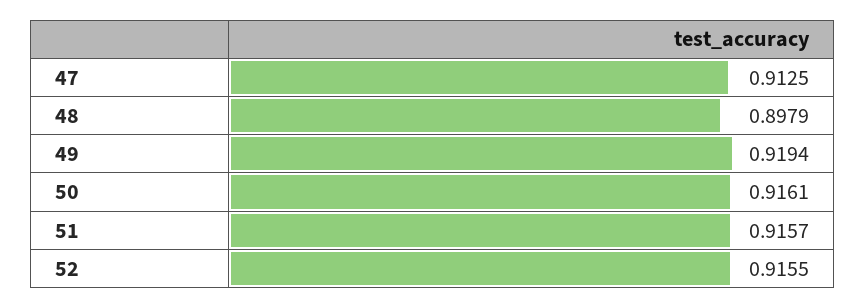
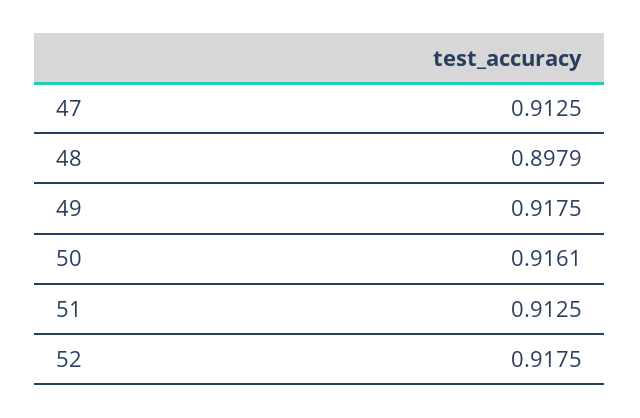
  {
    "47": 0.9125,
    "48": 0.8979,
-   "49": 0.9194,
+   "49": 0.9175,
    "50": 0.9161,
-   "51": 0.9157,
+   "51": 0.9125,
-   "52": 0.9155
+   "52": 0.9175
  }

